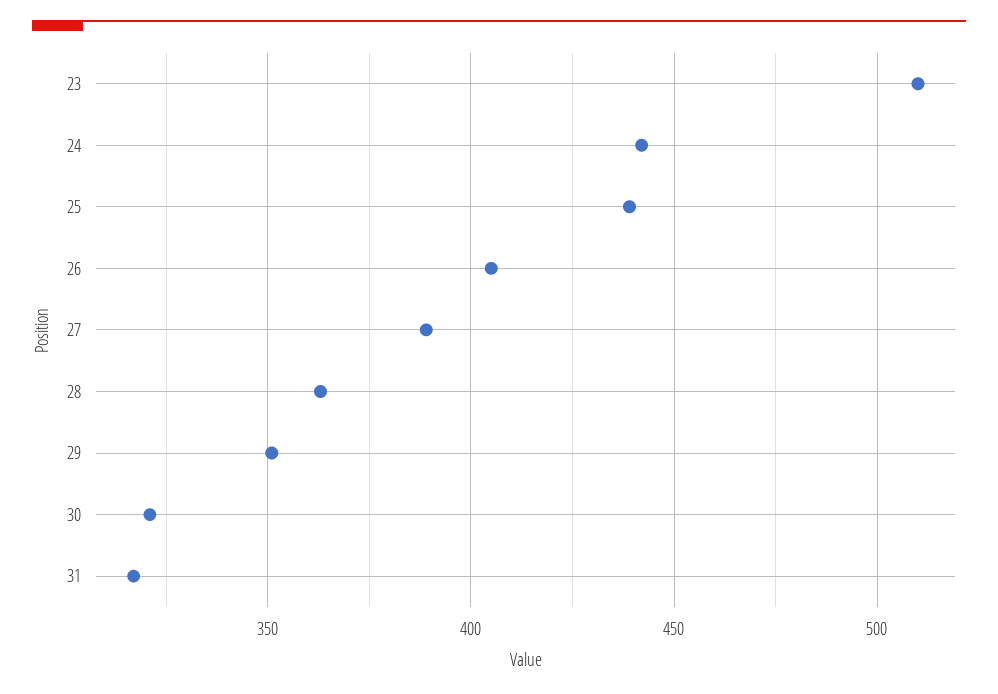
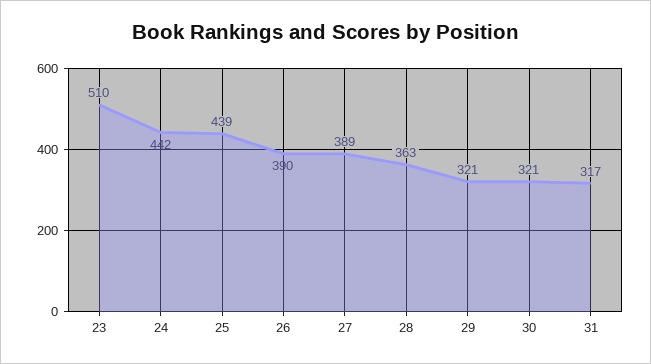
  {
    "23": 510,
    "24": 442,
    "25": 439,
-   "26": 405,
+   "26": 390,
    "27": 389,
    "28": 363,
-   "29": 350,
+   "29": 321,
    "30": 321,
    "31": 317
  }

